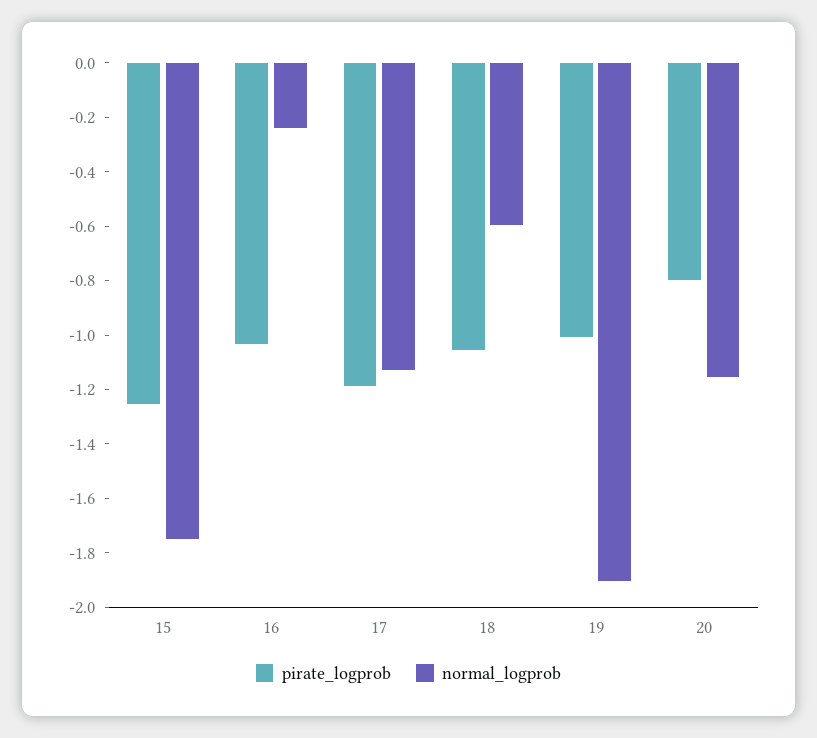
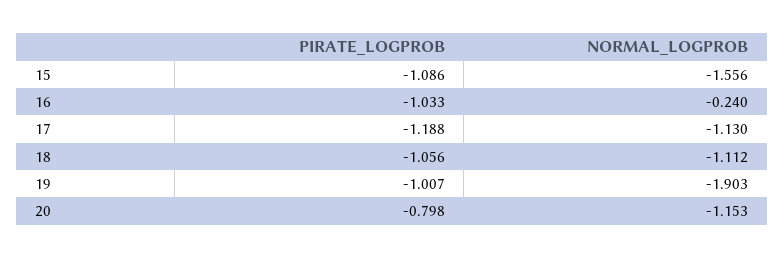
  {
    "pirate_logprob": {
-     "15": -1.25,
+     "15": -1.086,
      "16": -1.033,
      "17": -1.188,
      "18": -1.056,
      "19": -1.007,
      "20": -0.798
    },
    "normal_logprob": {
-     "15": -1.75,
+     "15": -1.556,
      "16": -0.24,
      "17": -1.13,
-     "18": -0.6,
+     "18": -1.112,
      "19": -1.903,
      "20": -1.153
    }
  }

